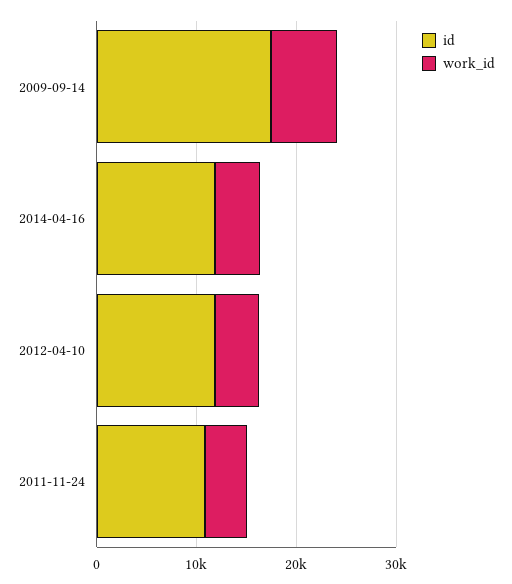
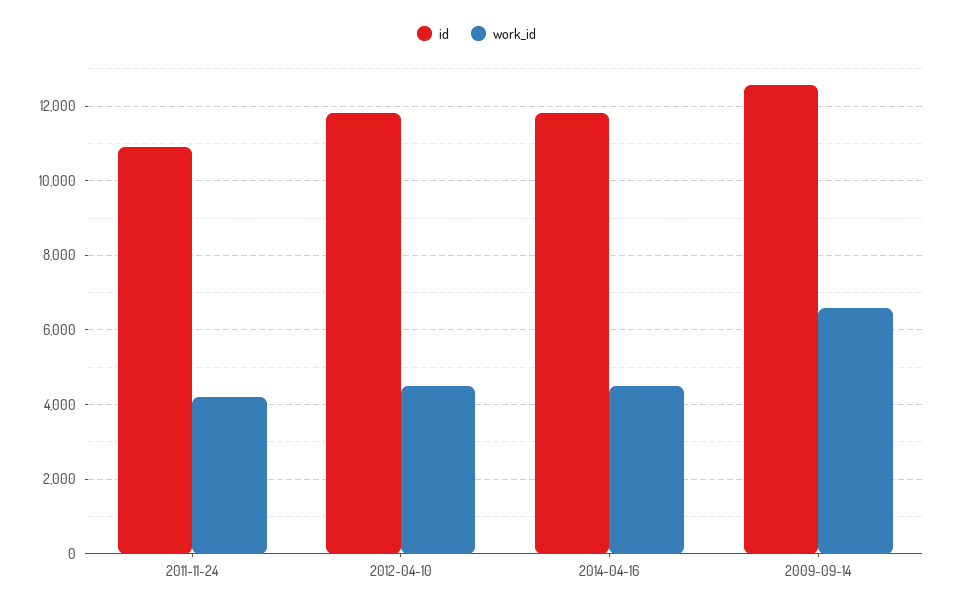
  {
    "id": {
-     "2009-09-14": 18000,
+     "2009-09-14": 12600,
      "2014-04-16": 11800,
      "2012-04-10": 11800,
      "2011-11-24": 10800
    },
    "work_id": {
      "2009-09-14": 6600,
      "2014-04-16": 4400,
      "2012-04-10": 4400,
      "2011-11-24": 4200
    }
  }

